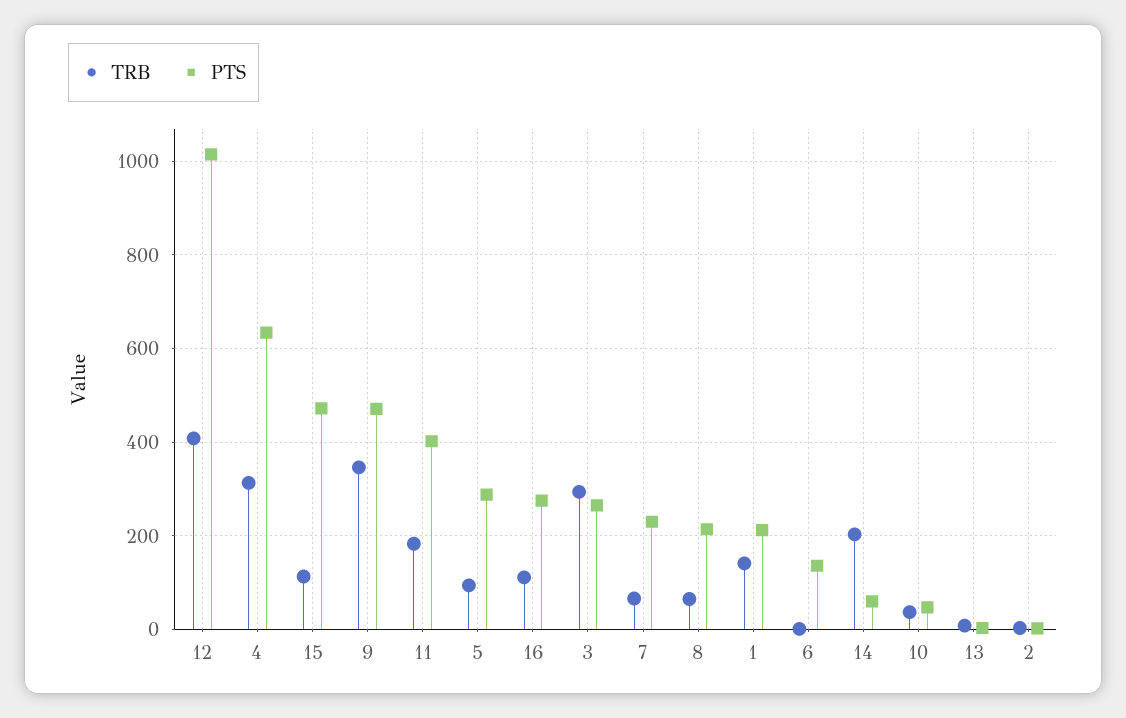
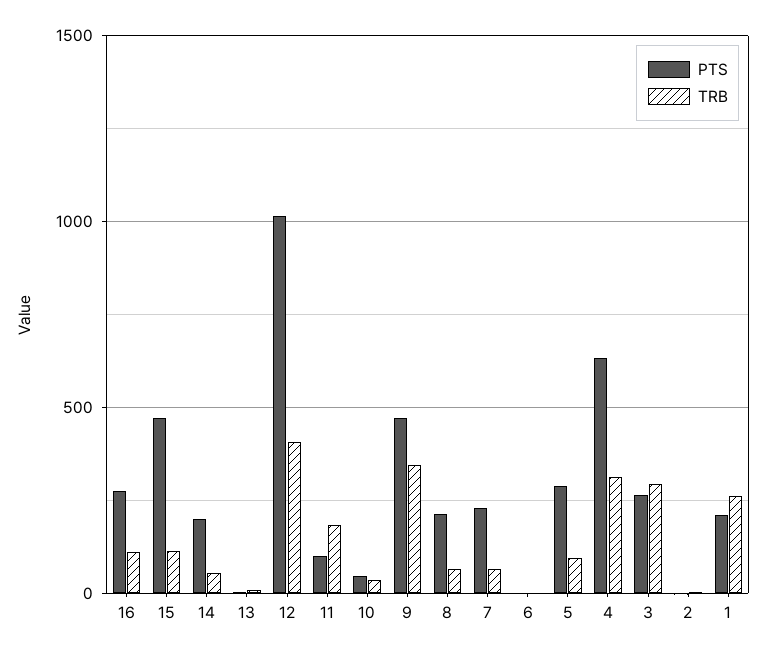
  {
    "TRB": {
      "12": 400,
      "4": 320,
      "15": 120,
      "9": 340,
      "11": 180,
      "5": 100,
      "16": 120,
      "3": 300,
      "7": 60,
      "8": 60,
-     "1": 140,
+     "1": 250,
      "6": 0,
-     "14": 200,
+     "14": 50,
      "10": 40,
      "13": 0,
      "2": 0
    },
    "PTS": {
      "12": 1020,
      "4": 640,
      "15": 480,
      "9": 480,
-     "11": 400,
+     "11": 100,
      "5": 280,
      "16": 280,
      "3": 260,
      "7": 240,
      "8": 220,
      "1": 220,
-     "6": 140,
+     "6": 0,
-     "14": 60,
+     "14": 200,
      "10": 40,
      "13": 0,
      "2": 0
    }
  }

